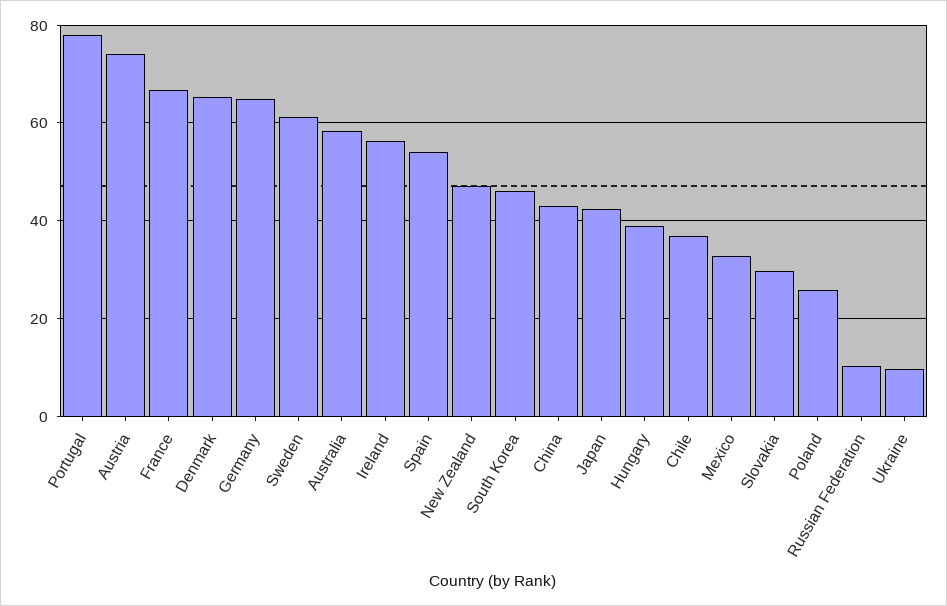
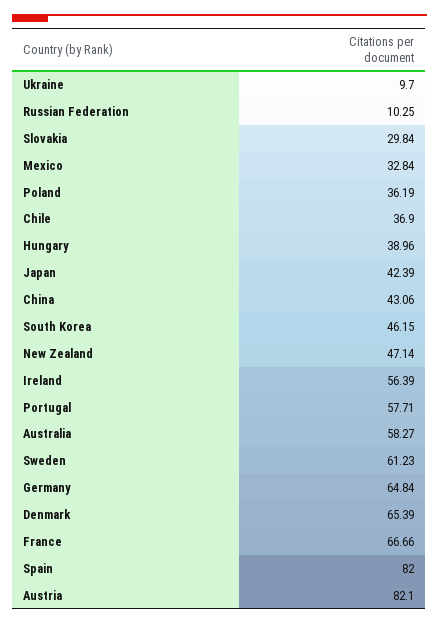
  {
-   "Portugal": 78,
+   "Portugal": 57.71,
-   "Austria": 74,
+   "Austria": 82.1,
    "France": 66.66,
    "Denmark": 65.39,
    "Germany": 64.84,
    "Sweden": 61.23,
    "Australia": 58.27,
    "Ireland": 56.39,
-   "Spain": 54,
+   "Spain": 82,
    "New Zealand": 47.14,
    "South Korea": 46.15,
    "China": 43.06,
    "Japan": 42.39,
    "Hungary": 38.96,
    "Chile": 36.9,
    "Mexico": 32.84,
    "Slovakia": 29.84,
-   "Poland": 26,
+   "Poland": 36.19,
    "Russian Federation": 10.25,
    "Ukraine": 9.7
  }

